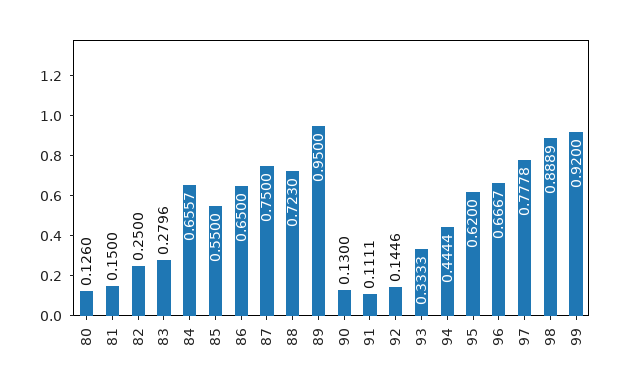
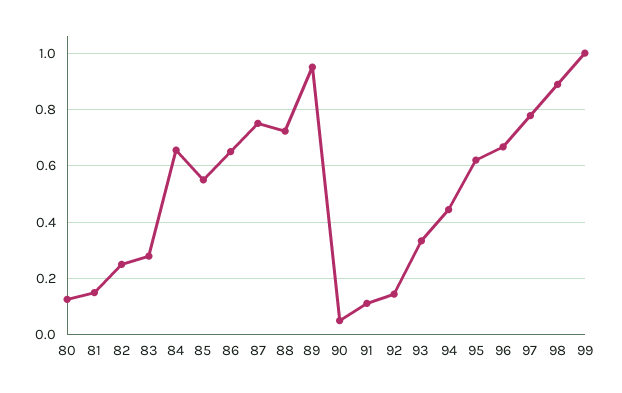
  {
    "80": 0.126,
    "81": 0.15,
    "82": 0.25,
    "83": 0.2796,
    "84": 0.6557,
    "85": 0.55,
    "86": 0.65,
    "87": 0.75,
    "88": 0.723,
    "89": 0.95,
-   "90": 0.13,
+   "90": 0.05,
    "91": 0.1111,
    "92": 0.1446,
    "93": 0.3333,
    "94": 0.4444,
    "95": 0.62,
    "96": 0.6667,
    "97": 0.7778,
    "98": 0.8889,
-   "99": 0.92
+   "99": 1
  }

